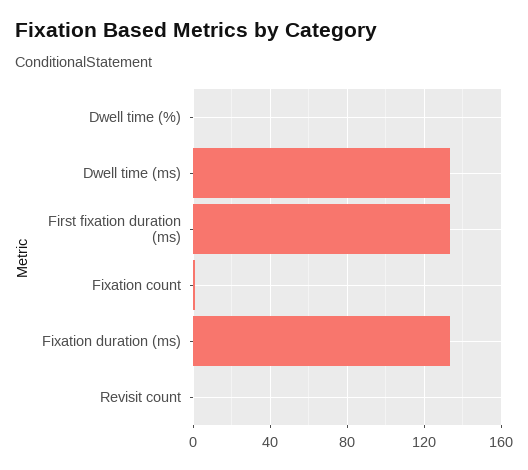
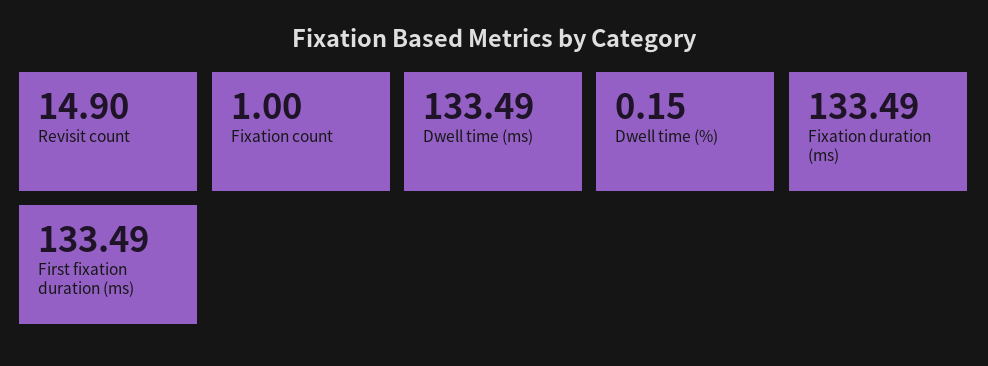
  {
    "Dwell time (%)": 0.15,
    "Dwell time (ms)": 133.49,
    "First fixation duration (ms)": 133.49,
    "Fixation count": 1,
    "Fixation duration (ms)": 133.49,
-   "Revisit count": 0
+   "Revisit count": 14.9
  }

